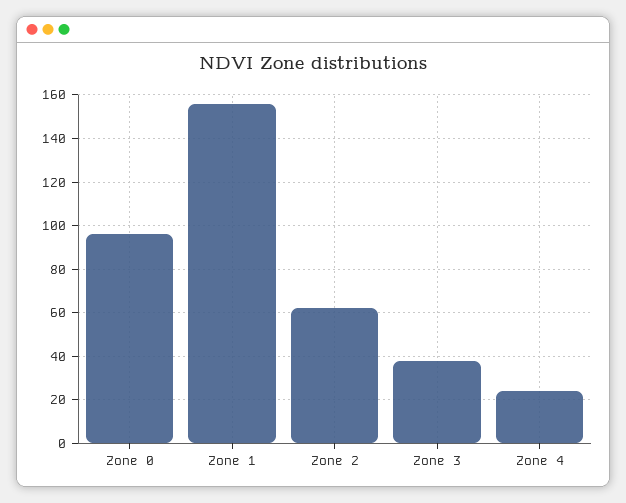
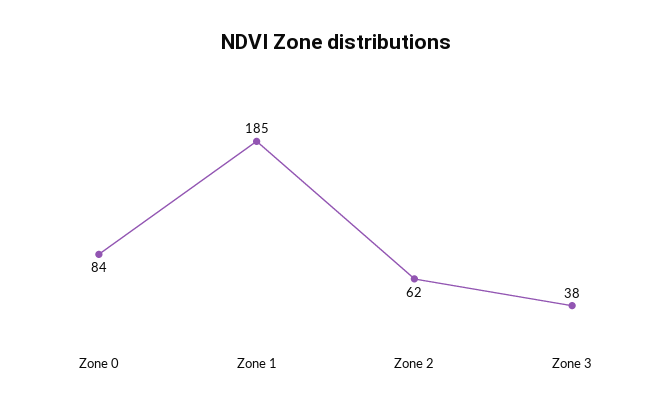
  {
-   "Zone 0": 95,
+   "Zone 0": 84,
-   "Zone 1": 155,
+   "Zone 1": 185,
    "Zone 2": 62,
-   "Zone 3": 38,
+   "Zone 3": 38
-   "Zone 4": 25
  }

